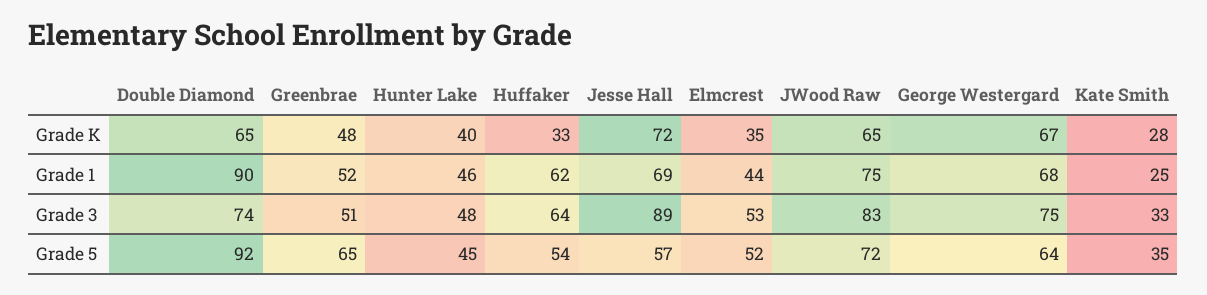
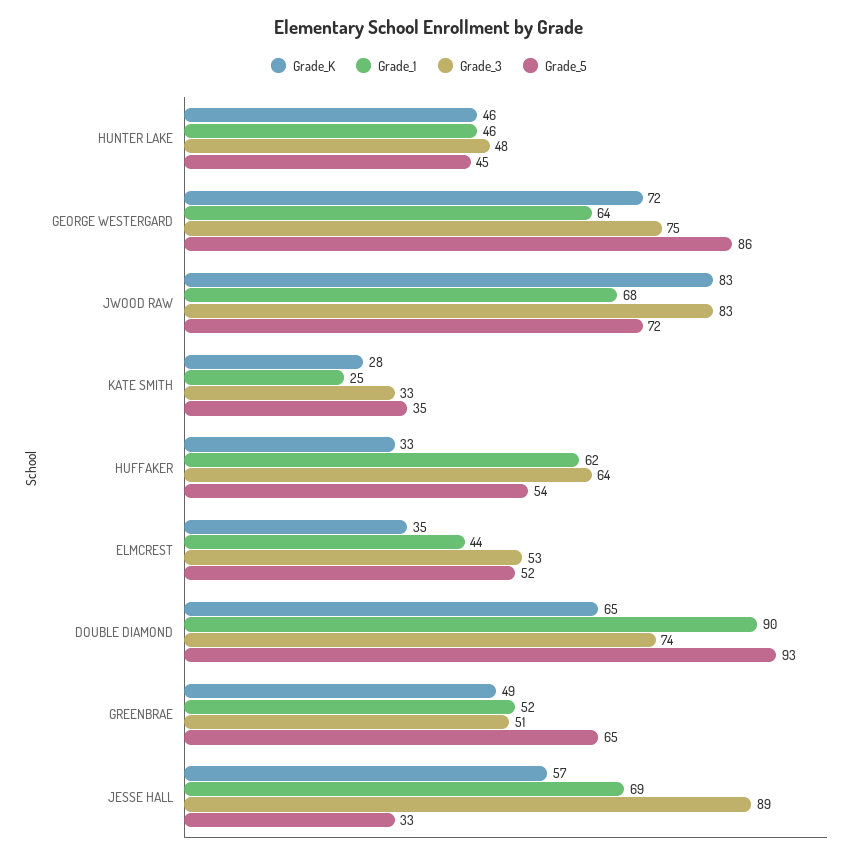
  {
    "Grade K": {
      "Double Diamond": 65,
-     "Greenbrae": 48,
+     "Greenbrae": 49,
-     "Hunter Lake": 40,
+     "Hunter Lake": 46,
      "Huffaker": 33,
-     "Jesse Hall": 72,
+     "Jesse Hall": 57,
      "Elmcrest": 35,
-     "JWood Raw": 65,
+     "JWood Raw": 83,
-     "George Westergard": 67,
+     "George Westergard": 72,
      "Kate Smith": 28
    },
    "Grade 1": {
      "Double Diamond": 90,
      "Greenbrae": 52,
      "Hunter Lake": 46,
      "Huffaker": 62,
      "Jesse Hall": 69,
      "Elmcrest": 44,
-     "JWood Raw": 75,
+     "JWood Raw": 68,
-     "George Westergard": 68,
+     "George Westergard": 64,
      "Kate Smith": 25
    },
    "Grade 3": {
      "Double Diamond": 74,
      "Greenbrae": 51,
      "Hunter Lake": 48,
      "Huffaker": 64,
      "Jesse Hall": 89,
      "Elmcrest": 53,
      "JWood Raw": 83,
      "George Westergard": 75,
      "Kate Smith": 33
    },
    "Grade 5": {
-     "Double Diamond": 92,
+     "Double Diamond": 93,
      "Greenbrae": 65,
      "Hunter Lake": 45,
      "Huffaker": 54,
-     "Jesse Hall": 57,
+     "Jesse Hall": 33,
      "Elmcrest": 52,
      "JWood Raw": 72,
-     "George Westergard": 64,
+     "George Westergard": 86,
      "Kate Smith": 35
    }
  }

